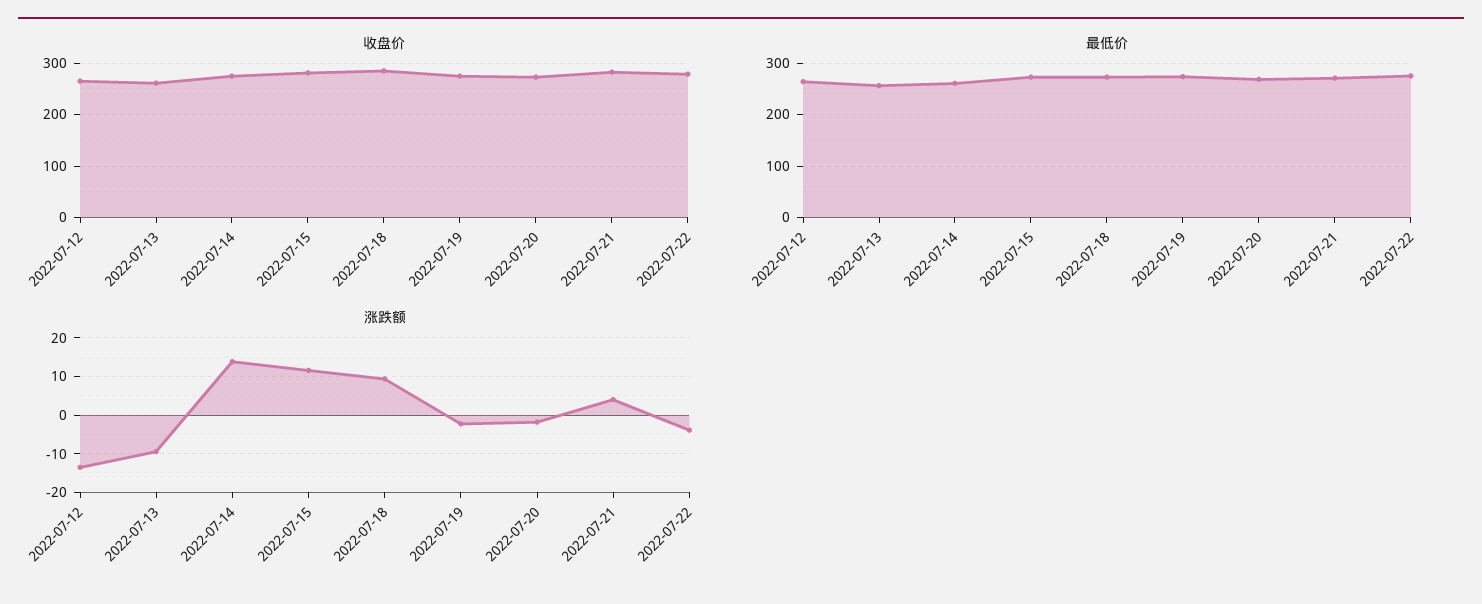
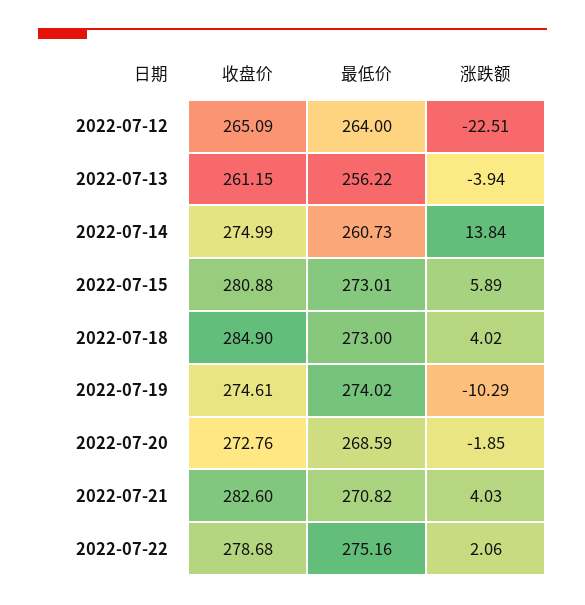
  {
    "收盘价": {
      "2022-07-12": 265.09,
      "2022-07-13": 261.15,
      "2022-07-14": 274.99,
      "2022-07-15": 280.88,
      "2022-07-18": 284.9,
      "2022-07-19": 274.61,
      "2022-07-20": 272.76,
      "2022-07-21": 282.6,
      "2022-07-22": 278.68
    },
    "最低价": {
      "2022-07-12": 264,
      "2022-07-13": 256.22,
      "2022-07-14": 260.73,
      "2022-07-15": 273.01,
      "2022-07-18": 273,
      "2022-07-19": 274.02,
      "2022-07-20": 268.59,
      "2022-07-21": 270.82,
      "2022-07-22": 275.16
    },
    "涨跌额": {
-     "2022-07-12": -14,
+     "2022-07-12": -22.51,
-     "2022-07-13": -10,
+     "2022-07-13": -3.94,
      "2022-07-14": 13.84,
-     "2022-07-15": 12,
+     "2022-07-15": 5.89,
-     "2022-07-18": 10,
+     "2022-07-18": 4.02,
-     "2022-07-19": -2,
+     "2022-07-19": -10.29,
      "2022-07-20": -1.85,
      "2022-07-21": 4.03,
-     "2022-07-22": -4
+     "2022-07-22": 2.06
    }
  }

